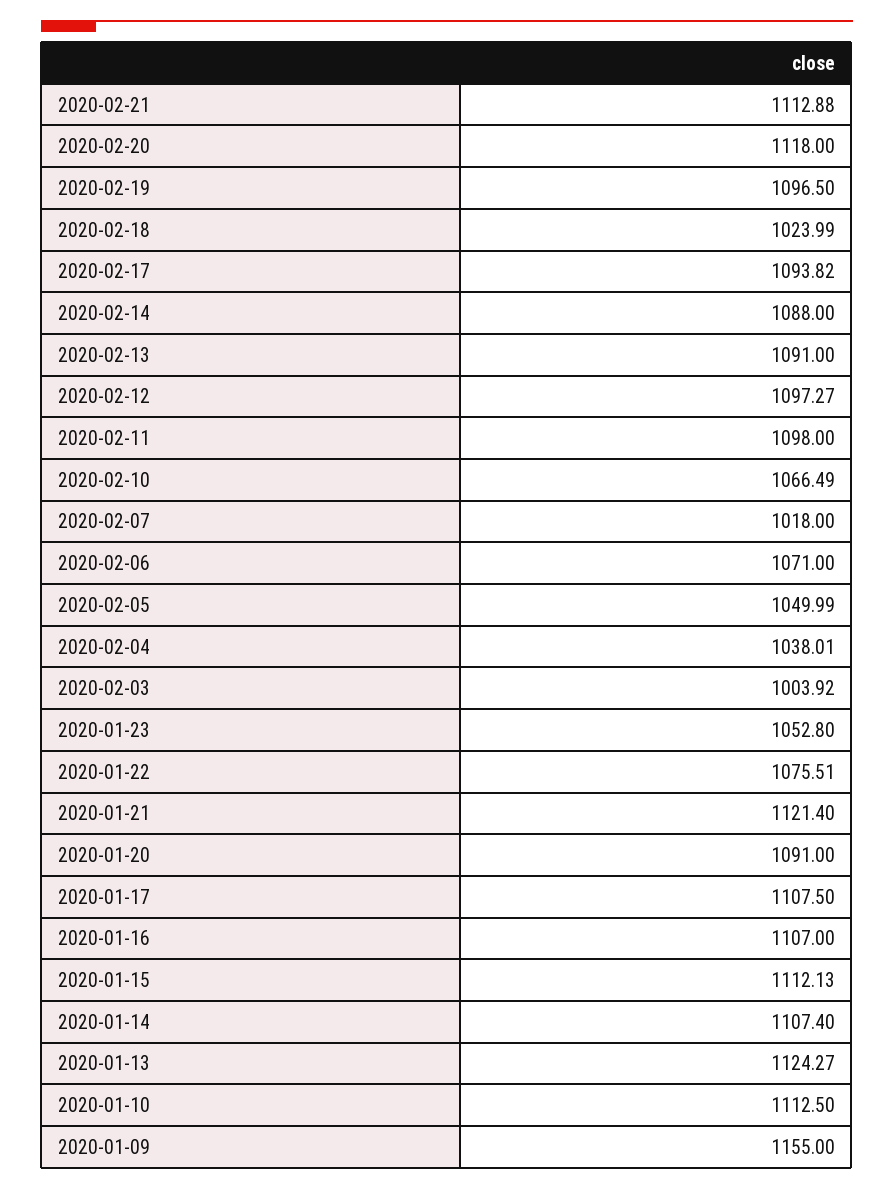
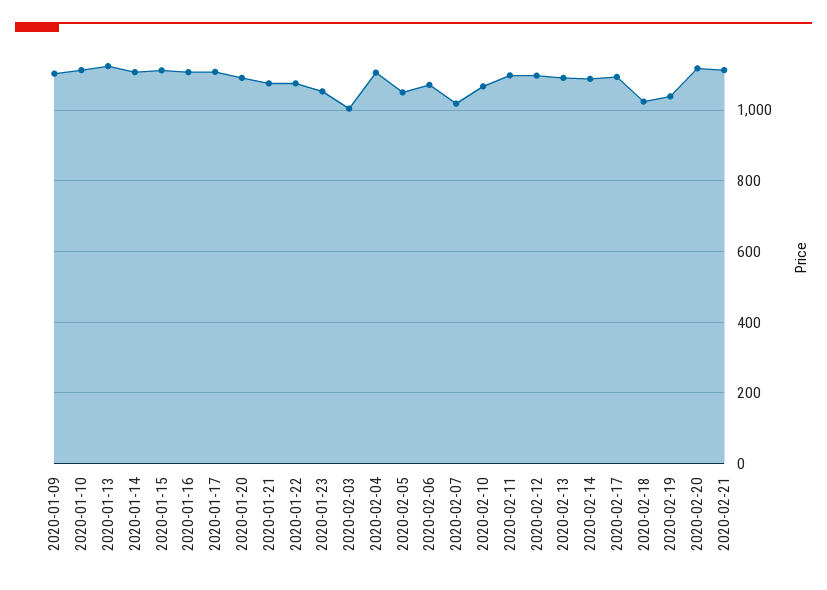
  {
    "2020-02-21": 1112.88,
    "2020-02-20": 1118,
-   "2020-02-19": 1096.5,
+   "2020-02-19": 1040,
    "2020-02-18": 1023.99,
    "2020-02-17": 1093.82,
    "2020-02-14": 1088,
    "2020-02-13": 1091,
    "2020-02-12": 1097.27,
    "2020-02-11": 1098,
    "2020-02-10": 1066.49,
    "2020-02-07": 1018,
    "2020-02-06": 1071,
    "2020-02-05": 1049.99,
-   "2020-02-04": 1038.01,
+   "2020-02-04": 1100,
    "2020-02-03": 1003.92,
    "2020-01-23": 1052.8,
    "2020-01-22": 1075.51,
-   "2020-01-21": 1121.4,
+   "2020-01-21": 1080,
    "2020-01-20": 1091,
    "2020-01-17": 1107.5,
    "2020-01-16": 1107,
    "2020-01-15": 1112.13,
    "2020-01-14": 1107.4,
    "2020-01-13": 1124.27,
    "2020-01-10": 1112.5,
-   "2020-01-09": 1155
+   "2020-01-09": 1100
  }

